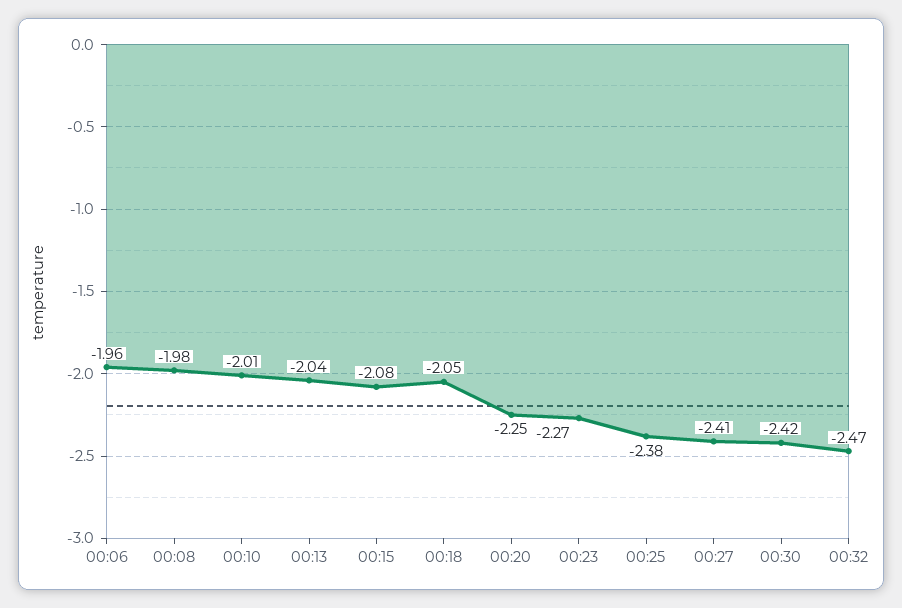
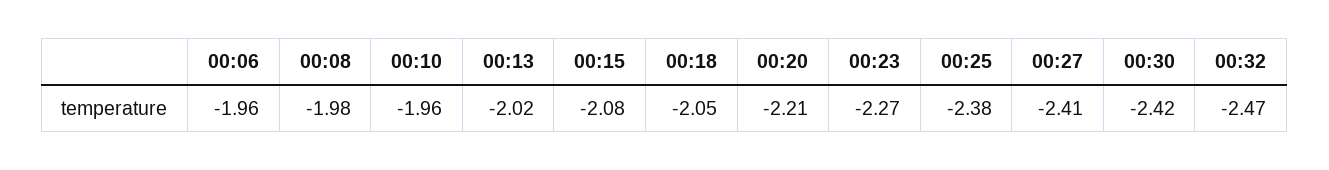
  {
    "00:06": -1.96,
    "00:08": -1.98,
-   "00:10": -2.01,
+   "00:10": -1.96,
-   "00:13": -2.04,
+   "00:13": -2.02,
    "00:15": -2.08,
    "00:18": -2.05,
-   "00:20": -2.25,
+   "00:20": -2.21,
    "00:23": -2.27,
    "00:25": -2.38,
    "00:27": -2.41,
    "00:30": -2.42,
    "00:32": -2.47
  }

